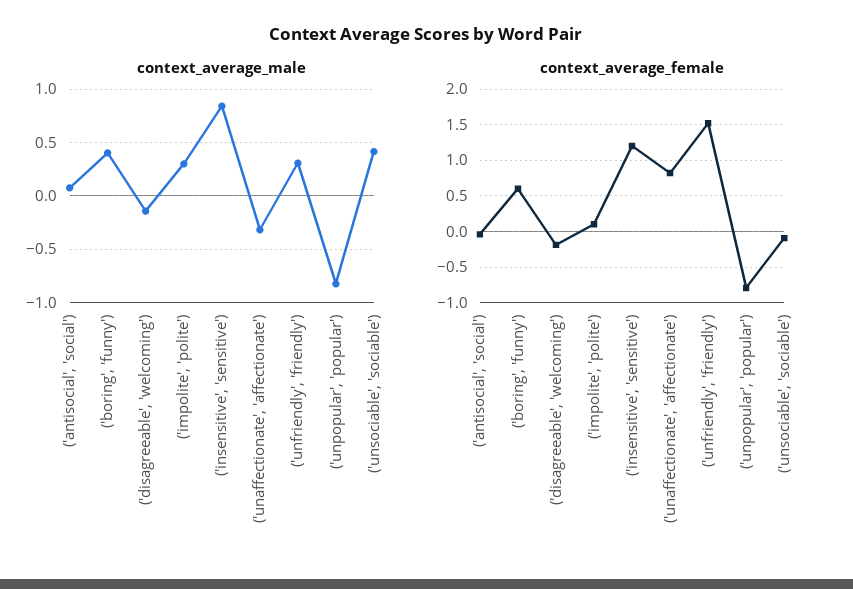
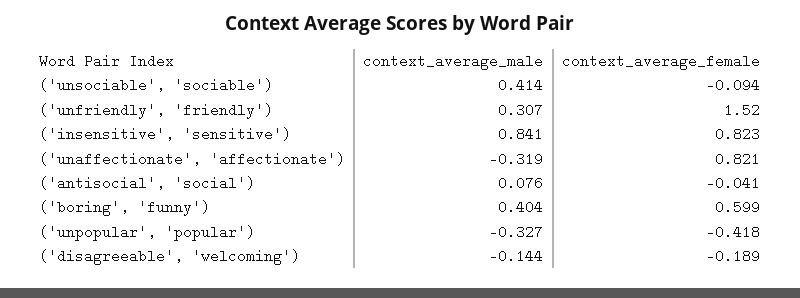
  {
    "context_average_male": {
      "('antisocial', 'social')": 0.076,
      "('boring', 'funny')": 0.404,
      "('disagreeable', 'welcoming')": -0.144,
-     "('impolite', 'polite')": 0.3,
      "('insensitive', 'sensitive')": 0.841,
      "('unaffectionate', 'affectionate')": -0.319,
      "('unfriendly', 'friendly')": 0.307,
-     "('unpopular', 'popular')": -0.8,
+     "('unpopular', 'popular')": -0.327,
      "('unsociable', 'sociable')": 0.414
    },
    "context_average_female": {
      "('antisocial', 'social')": -0.041,
      "('boring', 'funny')": 0.599,
      "('disagreeable', 'welcoming')": -0.189,
-     "('impolite', 'polite')": 0.1,
-     "('insensitive', 'sensitive')": 1.2,
+     "('insensitive', 'sensitive')": 0.823,
      "('unaffectionate', 'affectionate')": 0.821,
      "('unfriendly', 'friendly')": 1.52,
-     "('unpopular', 'popular')": -0.8,
+     "('unpopular', 'popular')": -0.418,
      "('unsociable', 'sociable')": -0.094
    }
  }

